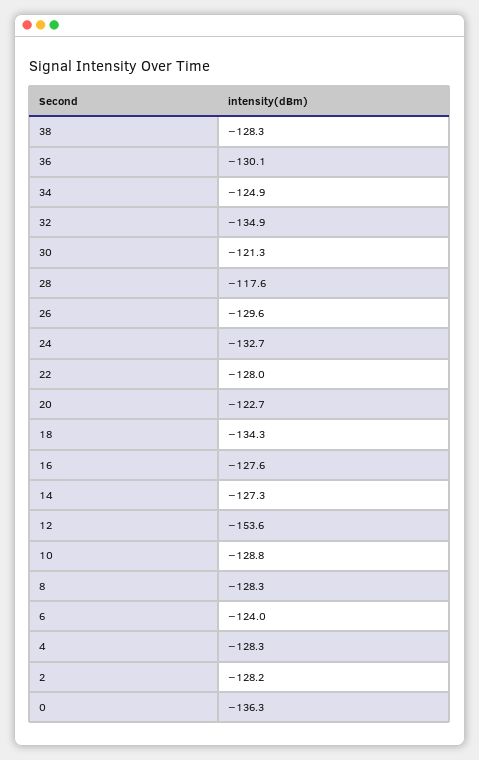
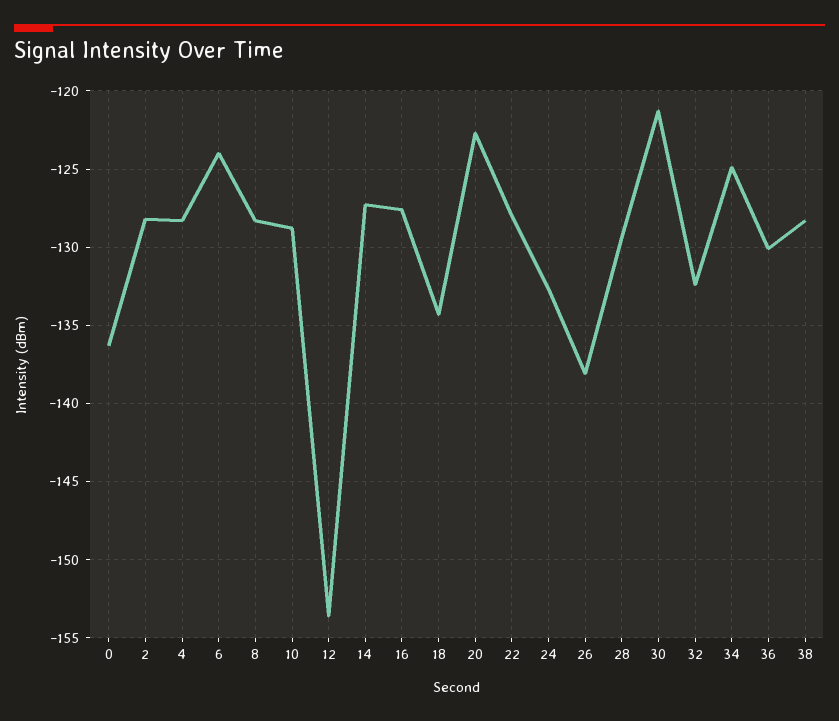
  {
    "38": -128.3,
    "36": -130.1,
    "34": -124.9,
-   "32": -134.9,
+   "32": -132.5,
    "30": -121.3,
-   "28": -117.6,
+   "28": -129.5,
-   "26": -129.6,
+   "26": -138,
    "24": -132.7,
    "22": -128,
    "20": -122.7,
    "18": -134.3,
    "16": -127.6,
    "14": -127.3,
    "12": -153.6,
    "10": -128.8,
    "8": -128.3,
    "6": -124,
    "4": -128.3,
    "2": -128.2,
    "0": -136.3
  }

